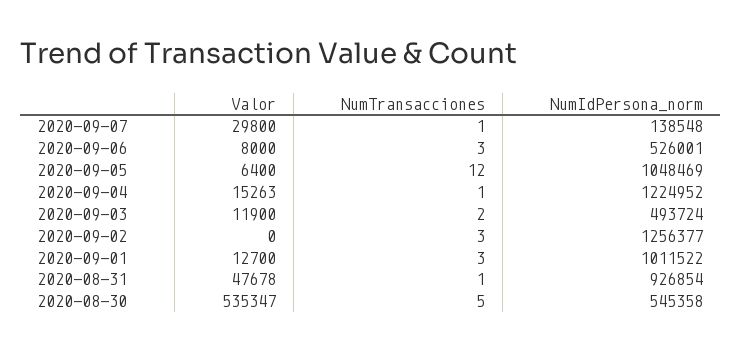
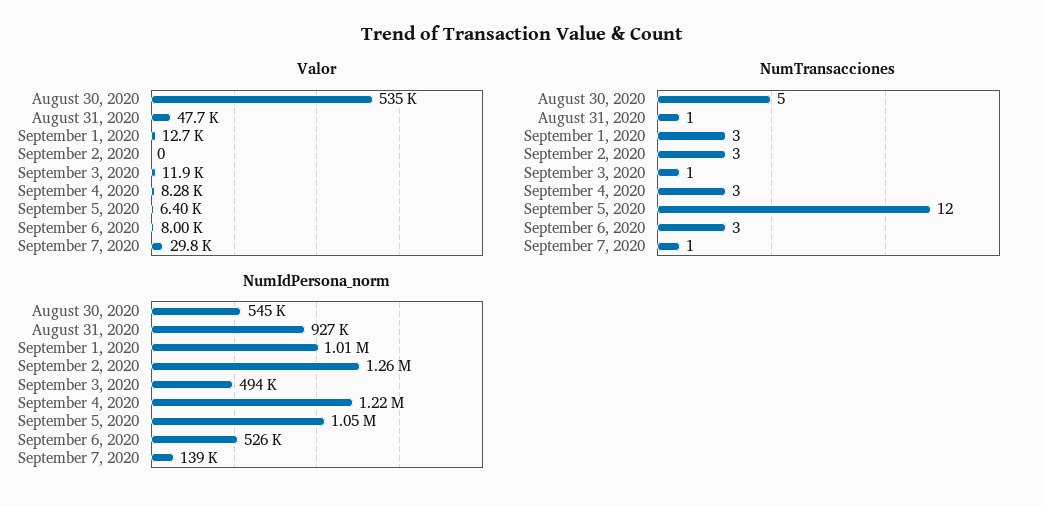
  {
    "Valor": {
      "2020-09-07": 29800,
      "2020-09-06": 8000,
      "2020-09-05": 6400,
-     "2020-09-04": 15263,
+     "2020-09-04": 8280,
      "2020-09-03": 11900,
      "2020-09-02": 0,
      "2020-09-01": 12700,
      "2020-08-31": 47678,
      "2020-08-30": 535347
    },
    "NumTransacciones": {
      "2020-09-07": 1,
      "2020-09-06": 3,
      "2020-09-05": 12,
-     "2020-09-04": 1,
+     "2020-09-04": 3,
-     "2020-09-03": 2,
+     "2020-09-03": 1,
      "2020-09-02": 3,
      "2020-09-01": 3,
      "2020-08-31": 1,
      "2020-08-30": 5
    },
    "NumIdPersona_norm": {
      "2020-09-07": 138548,
      "2020-09-06": 526001,
      "2020-09-05": 1048469,
      "2020-09-04": 1224952,
      "2020-09-03": 493724,
      "2020-09-02": 1256377,
      "2020-09-01": 1011522,
      "2020-08-31": 926854,
      "2020-08-30": 545358
    }
  }

